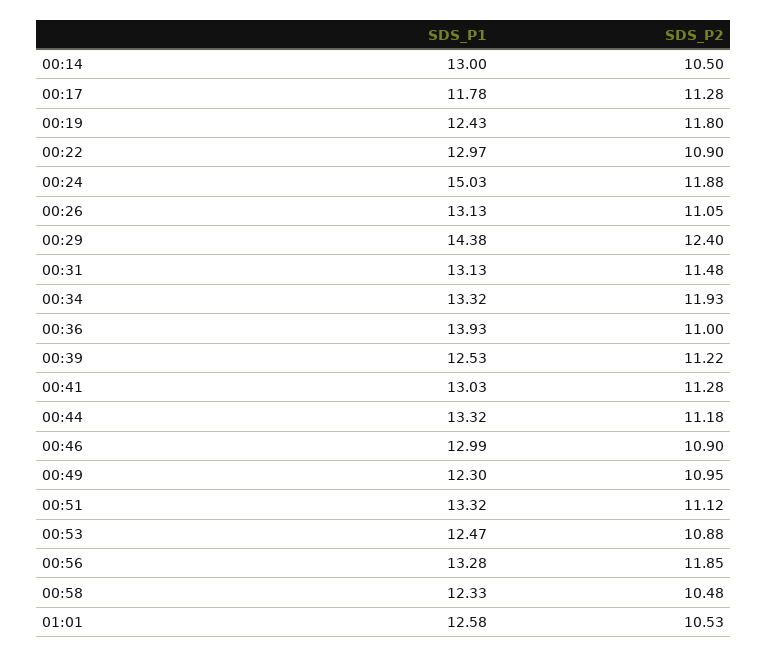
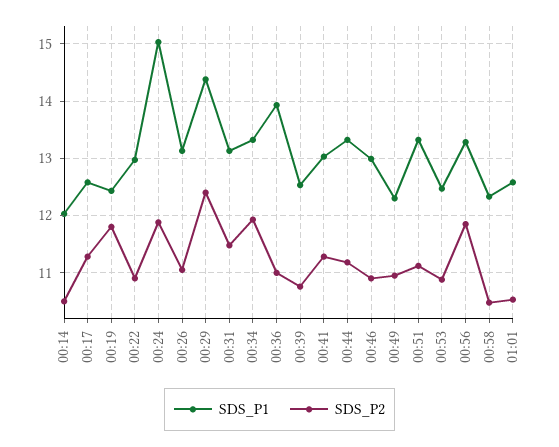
  {
    "SDS_P1": {
-     "00:14": 13,
+     "00:14": 12,
-     "00:17": 11.78,
+     "00:17": 12.6,
      "00:19": 12.43,
      "00:22": 12.97,
      "00:24": 15.03,
      "00:26": 13.13,
      "00:29": 14.38,
      "00:31": 13.13,
      "00:34": 13.32,
      "00:36": 13.93,
      "00:39": 12.53,
      "00:41": 13.03,
      "00:44": 13.32,
      "00:46": 12.99,
      "00:49": 12.3,
      "00:51": 13.32,
      "00:53": 12.47,
      "00:56": 13.28,
      "00:58": 12.33,
      "01:01": 12.58
    },
    "SDS_P2": {
      "00:14": 10.5,
      "00:17": 11.28,
      "00:19": 11.8,
      "00:22": 10.9,
      "00:24": 11.88,
      "00:26": 11.05,
      "00:29": 12.4,
      "00:31": 11.48,
      "00:34": 11.93,
      "00:36": 11,
-     "00:39": 11.22,
+     "00:39": 10.8,
      "00:41": 11.28,
      "00:44": 11.18,
      "00:46": 10.9,
      "00:49": 10.95,
      "00:51": 11.12,
      "00:53": 10.88,
      "00:56": 11.85,
      "00:58": 10.48,
      "01:01": 10.53
    }
  }

